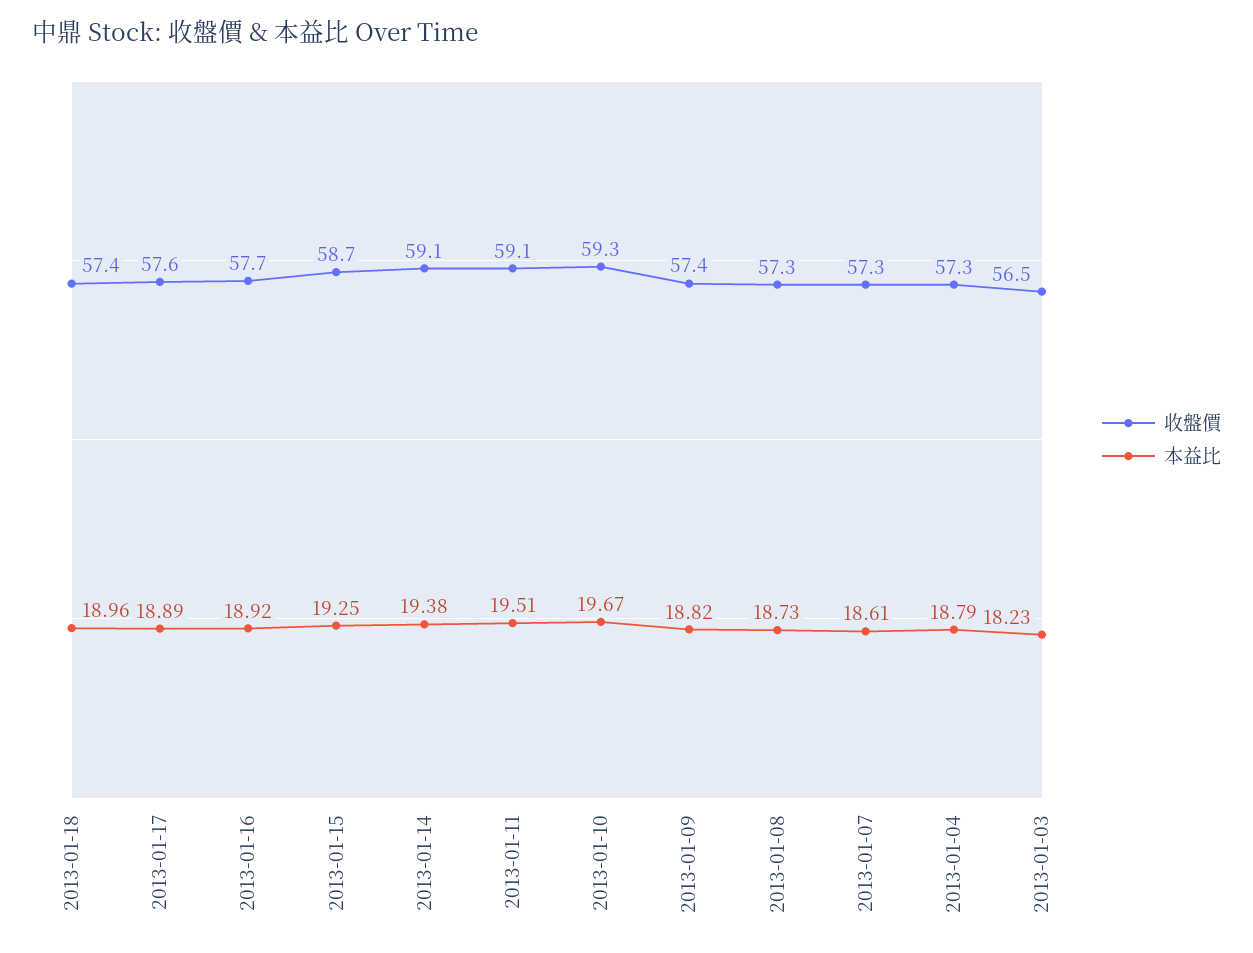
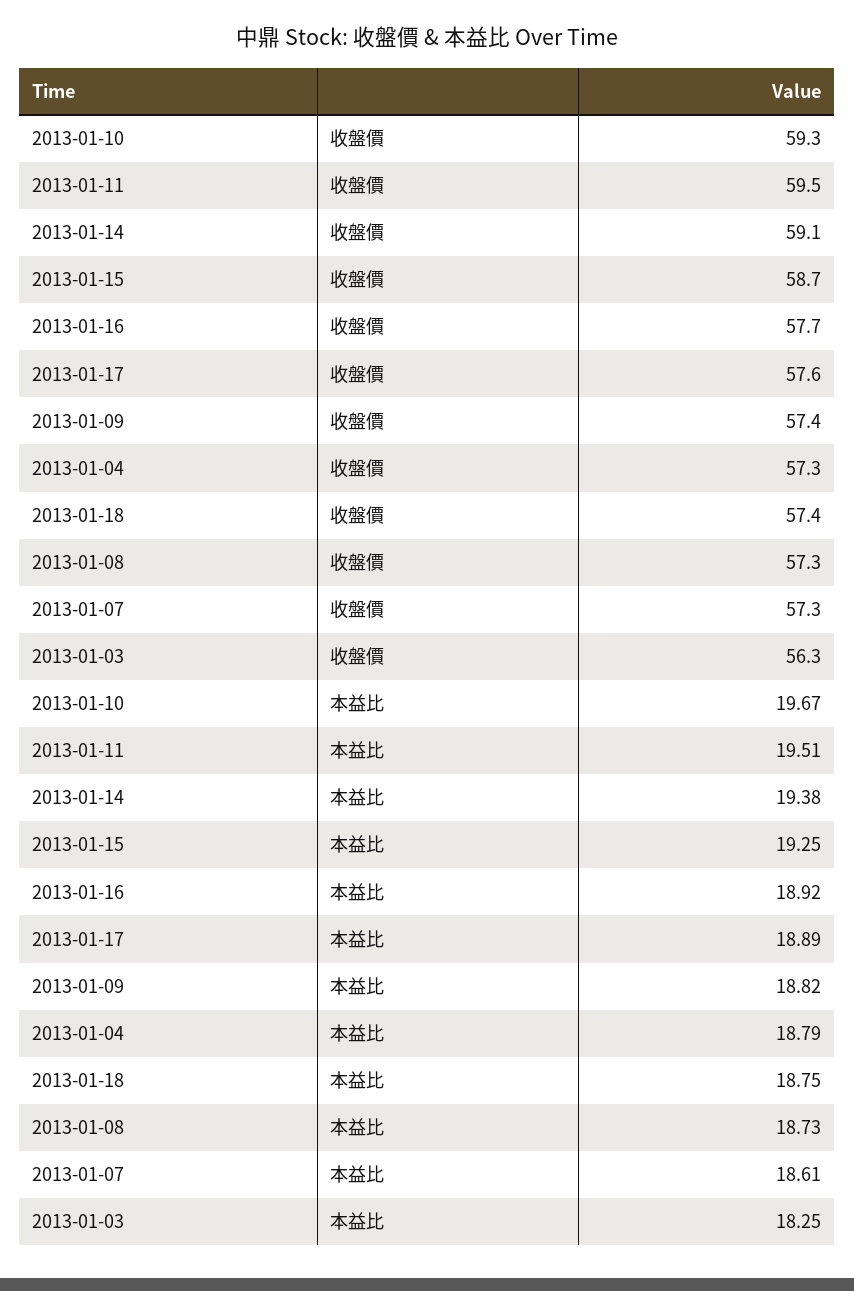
  {
    "收盤價": {
      "2013-01-18": 57.4,
      "2013-01-17": 57.6,
      "2013-01-16": 57.7,
      "2013-01-15": 58.7,
      "2013-01-14": 59.1,
-     "2013-01-11": 59.1,
+     "2013-01-11": 59.5,
      "2013-01-10": 59.3,
      "2013-01-09": 57.4,
      "2013-01-08": 57.3,
      "2013-01-07": 57.3,
      "2013-01-04": 57.3,
-     "2013-01-03": 56.5
+     "2013-01-03": 56.3
    },
    "本益比": {
-     "2013-01-18": 18.96,
+     "2013-01-18": 18.75,
      "2013-01-17": 18.89,
      "2013-01-16": 18.92,
      "2013-01-15": 19.25,
      "2013-01-14": 19.38,
      "2013-01-11": 19.51,
      "2013-01-10": 19.67,
      "2013-01-09": 18.82,
      "2013-01-08": 18.73,
      "2013-01-07": 18.61,
      "2013-01-04": 18.79,
-     "2013-01-03": 18.23
+     "2013-01-03": 18.25
    }
  }

